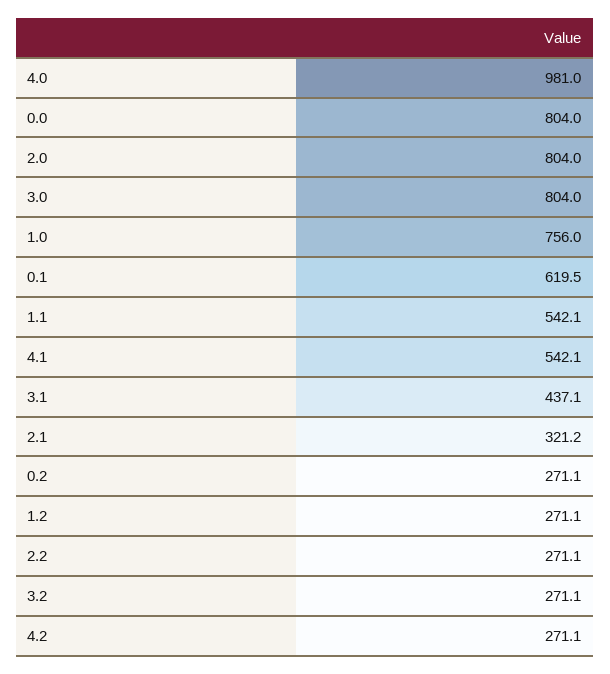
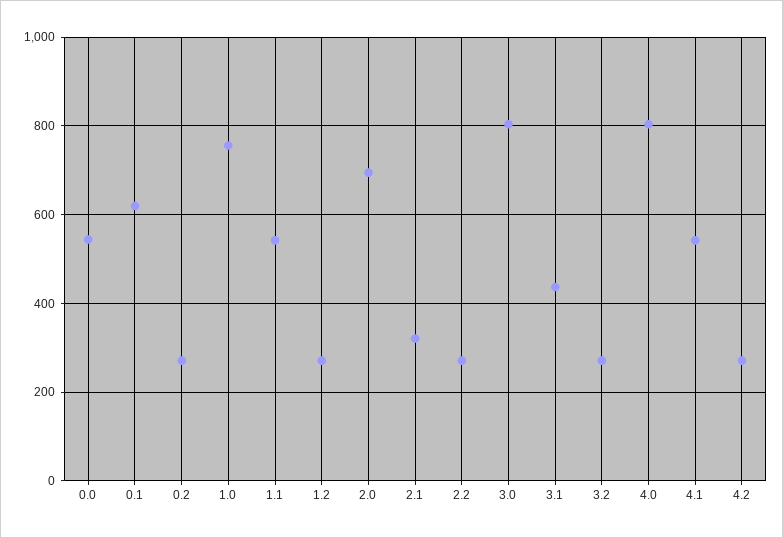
  {
-   "4.0": 981,
+   "4.0": 800,
-   "0.0": 804,
+   "0.0": 540,
-   "2.0": 804,
+   "2.0": 700,
    "3.0": 804,
    "1.0": 756,
    "0.1": 619.5,
    "1.1": 542.1,
    "4.1": 542.1,
    "3.1": 437.1,
    "2.1": 321.2,
    "0.2": 271.1,
    "1.2": 271.1,
    "2.2": 271.1,
    "3.2": 271.1,
    "4.2": 271.1
  }

